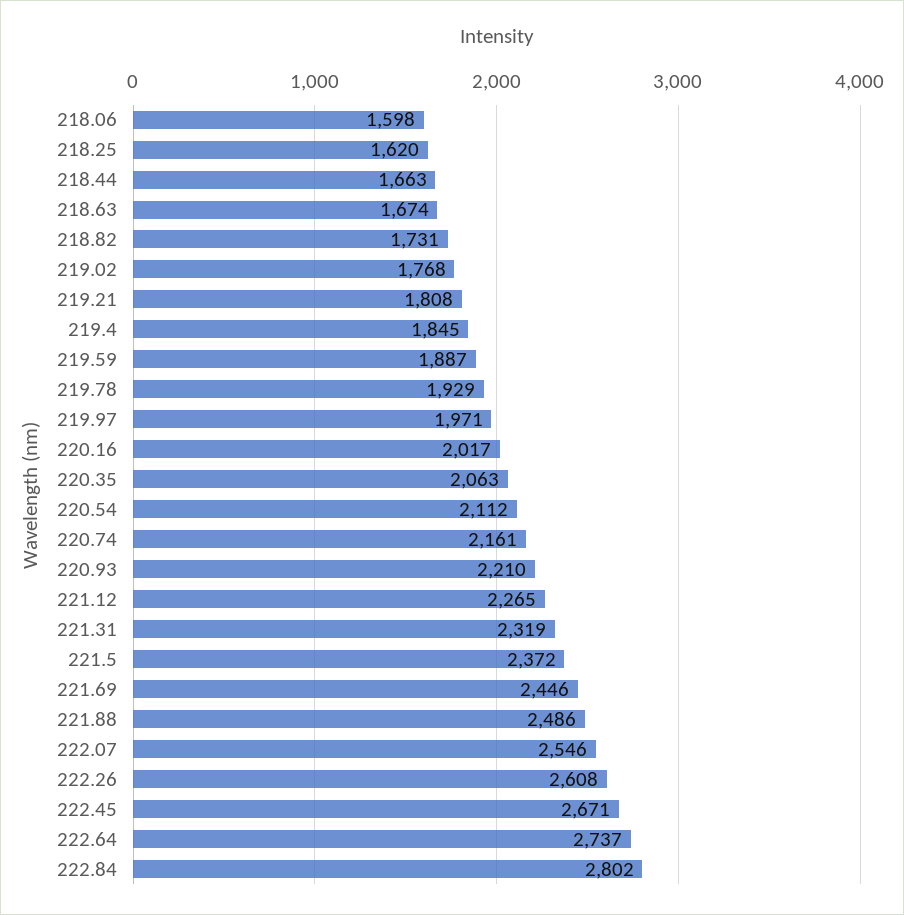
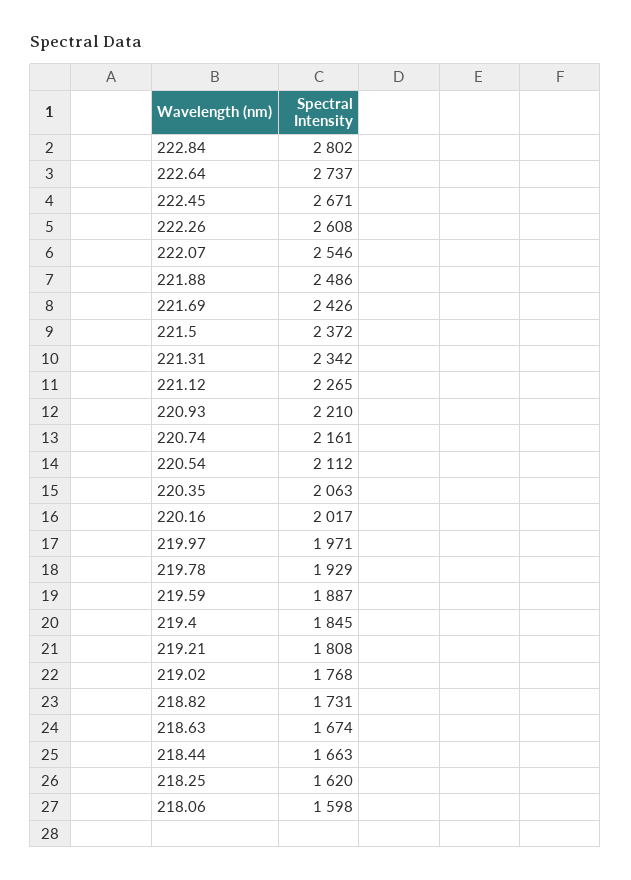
  {
    "218.06": 1598,
    "218.25": 1620,
    "218.44": 1663,
    "218.63": 1674,
    "218.82": 1731,
    "219.02": 1768,
    "219.21": 1808,
    "219.4": 1845,
    "219.59": 1887,
    "219.78": 1929,
    "219.97": 1971,
    "220.16": 2017,
    "220.35": 2063,
    "220.54": 2112,
    "220.74": 2161,
    "220.93": 2210,
    "221.12": 2265,
-   "221.31": 2319,
+   "221.31": 2342,
    "221.5": 2372,
-   "221.69": 2446,
+   "221.69": 2426,
    "221.88": 2486,
    "222.07": 2546,
    "222.26": 2608,
    "222.45": 2671,
    "222.64": 2737,
    "222.84": 2802
  }

